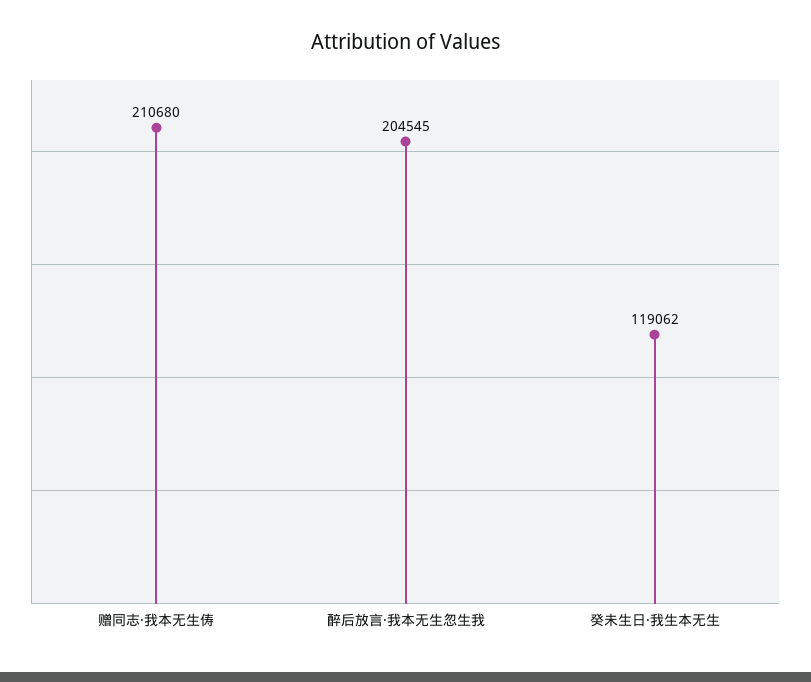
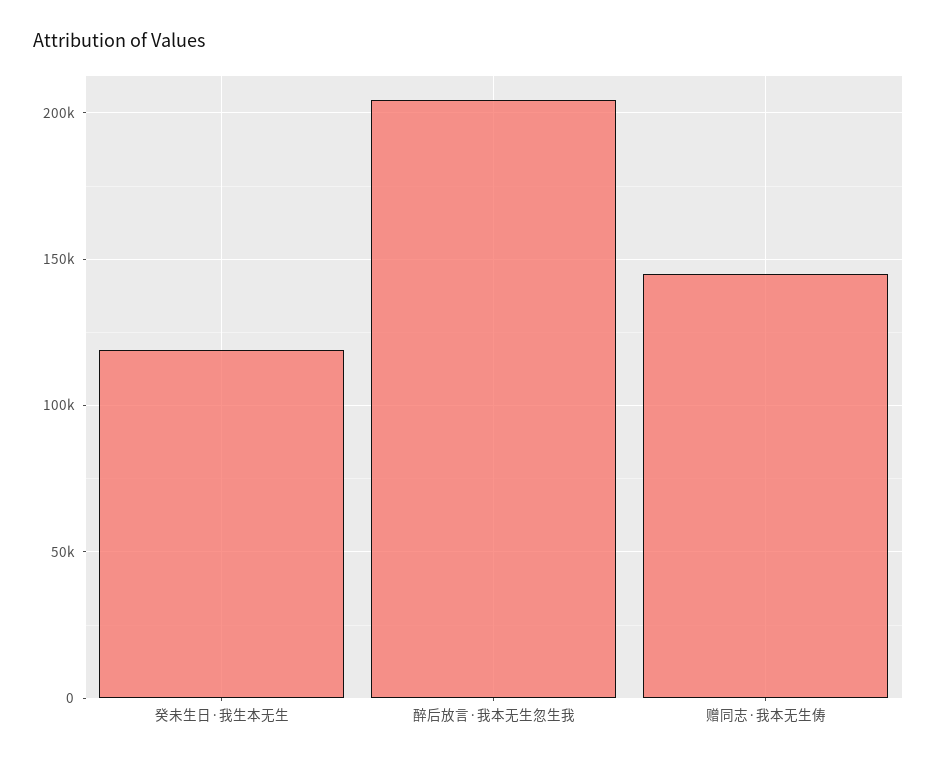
  {
-   "赠同志·我本无生俦": 210680,
+   "赠同志·我本无生俦": 145000,
    "醉后放言·我本无生忽生我": 204545,
    "癸未生日·我生本无生": 119062
  }

